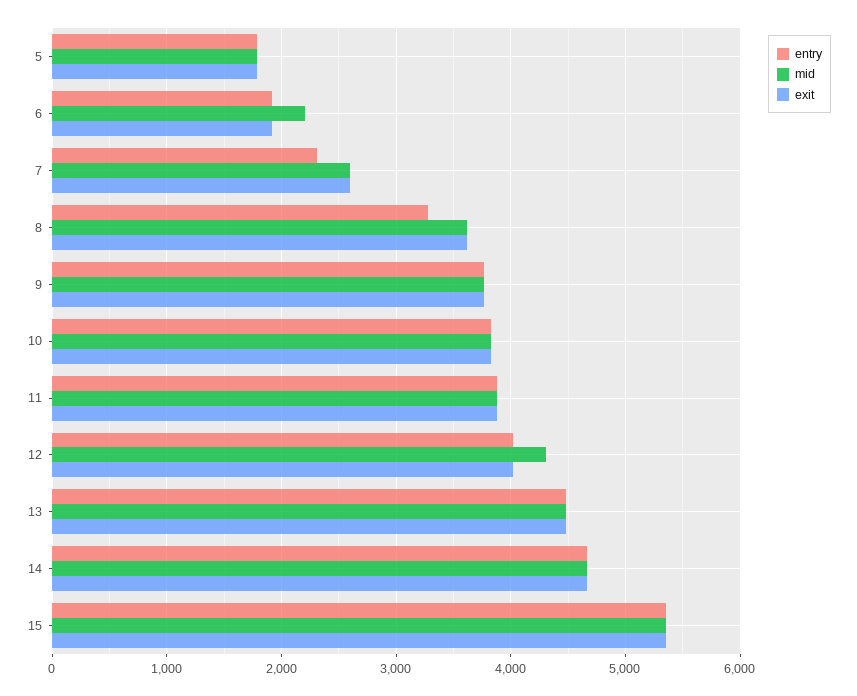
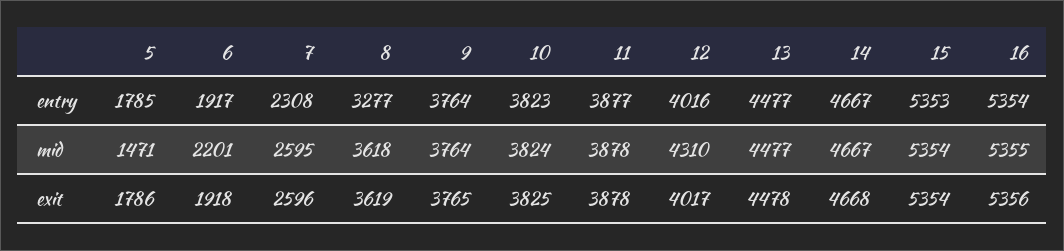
  {
    "entry": {
      "5": 1785,
      "6": 1917,
      "7": 2308,
      "8": 3277,
      "9": 3764,
      "10": 3823,
      "11": 3877,
      "12": 4016,
      "13": 4477,
      "14": 4667,
-     "15": 5353
+     "15": 5353,
+     "16": 5354
    },
    "mid": {
-     "5": 1800,
+     "5": 1471,
      "6": 2201,
      "7": 2595,
      "8": 3618,
      "9": 3764,
      "10": 3824,
      "11": 3878,
      "12": 4310,
      "13": 4477,
      "14": 4667,
-     "15": 5354
+     "15": 5354,
+     "16": 5355
    },
    "exit": {
      "5": 1786,
      "6": 1918,
      "7": 2596,
      "8": 3619,
      "9": 3765,
      "10": 3825,
      "11": 3878,
      "12": 4017,
      "13": 4478,
      "14": 4668,
-     "15": 5354
+     "15": 5354,
+     "16": 5356
    }
  }

